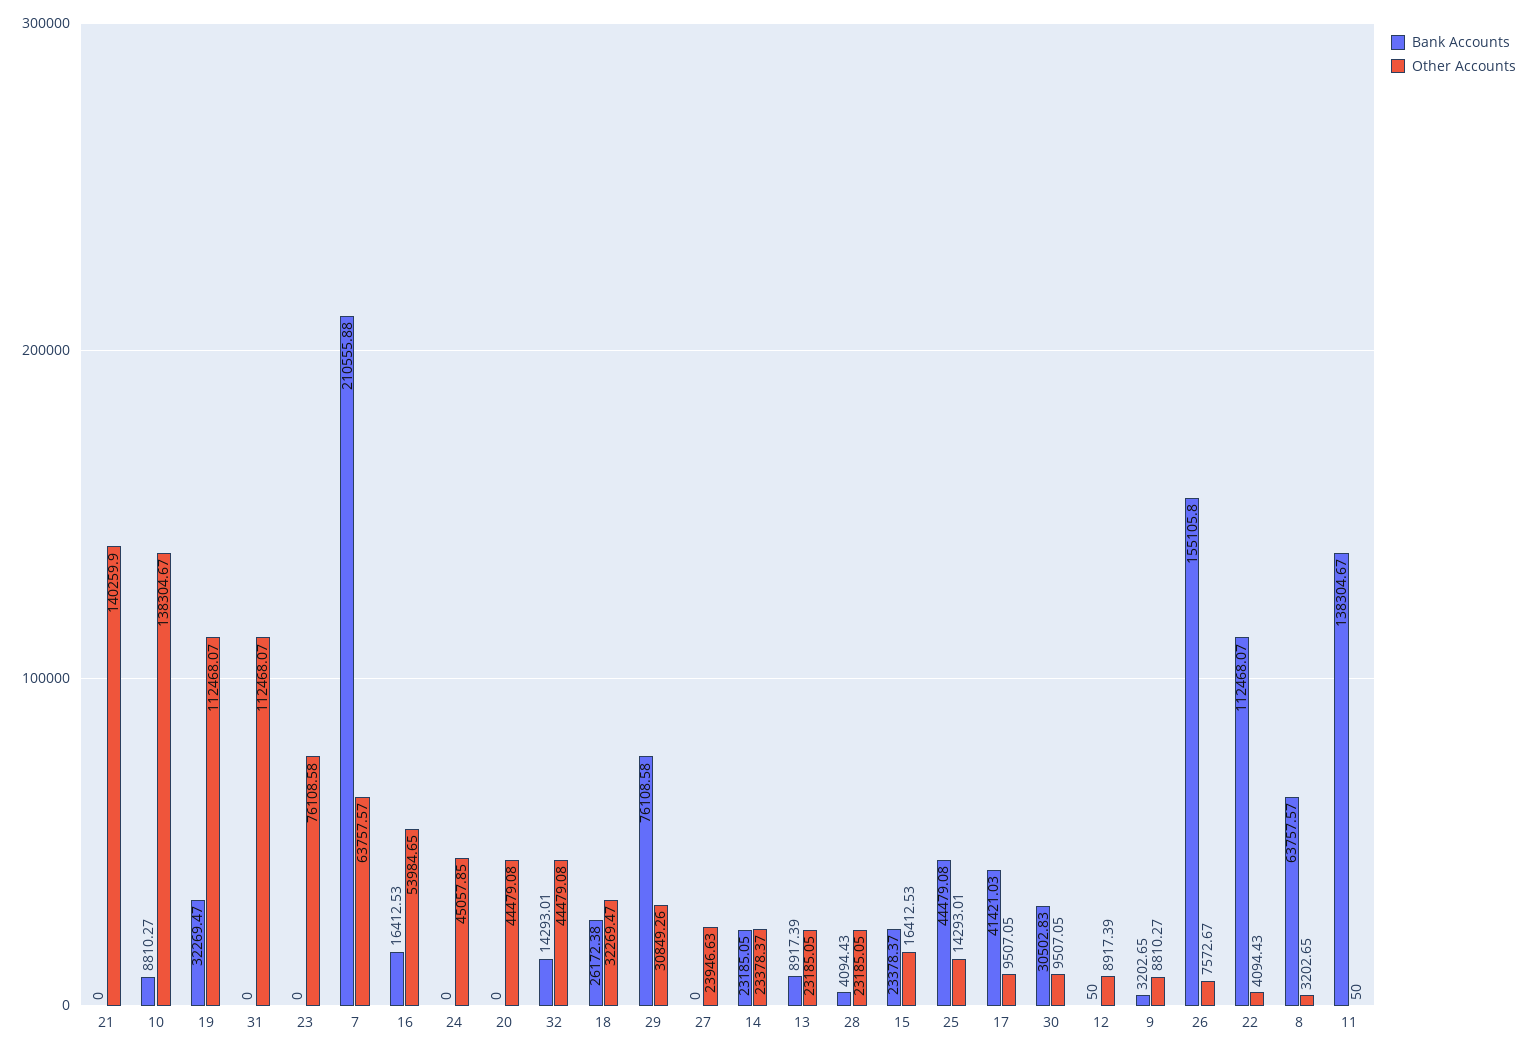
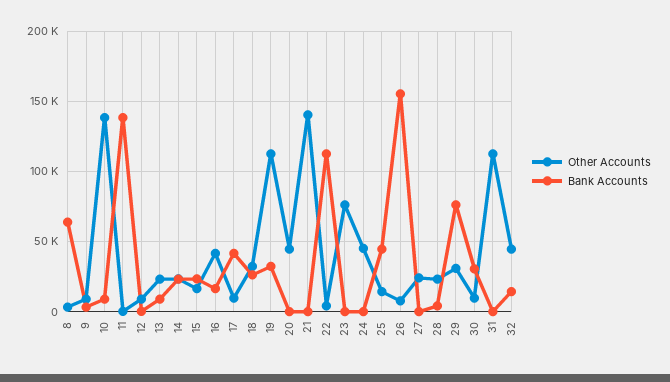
  {
    "Bank Accounts": {
      "21": 0,
      "10": 8810.27,
      "19": 32269.47,
      "31": 0,
      "23": 0,
-     "7": 210555.88,
      "16": 16412.53,
      "24": 0,
      "20": 0,
      "32": 14293.01,
      "18": 26172.38,
      "29": 76108.58,
      "27": 0,
      "14": 23185.05,
      "13": 8917.39,
      "28": 4094.43,
      "15": 23378.37,
      "25": 44479.08,
      "17": 41421.03,
      "30": 30502.83,
      "12": 50,
      "9": 3202.65,
      "26": 155105.8,
      "22": 112468.07,
      "8": 63757.57,
      "11": 138304.67
    },
    "Other Accounts": {
      "21": 140259.9,
      "10": 138304.67,
      "19": 112468.07,
      "31": 112468.07,
      "23": 76108.58,
-     "7": 63757.57,
-     "16": 53984.65,
+     "16": 40000,
      "24": 45057.85,
      "20": 44479.08,
      "32": 44479.08,
      "18": 32269.47,
      "29": 30849.26,
      "27": 23946.63,
      "14": 23378.37,
      "13": 23185.05,
      "28": 23185.05,
      "15": 16412.53,
      "25": 14293.01,
      "17": 9507.05,
      "30": 9507.05,
      "12": 8917.39,
      "9": 8810.27,
      "26": 7572.67,
      "22": 4094.43,
      "8": 3202.65,
      "11": 50
    }
  }

